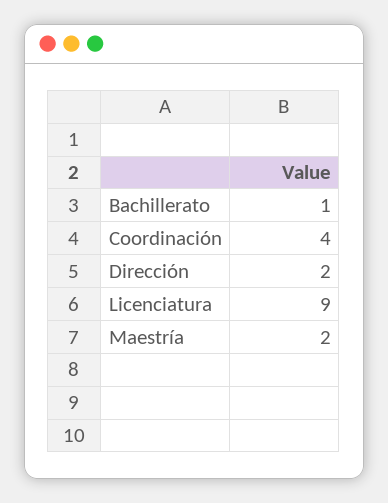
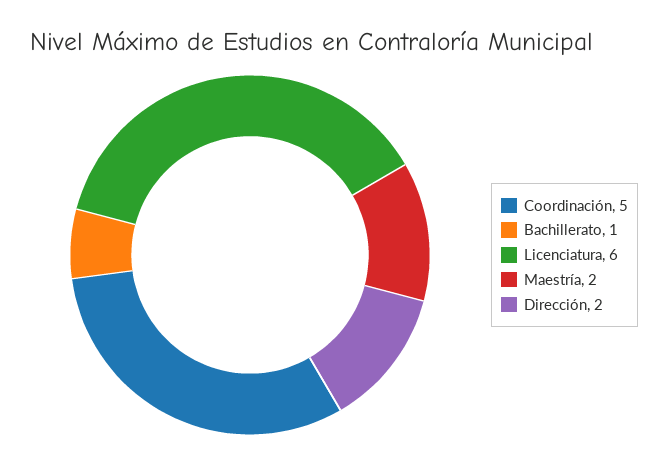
  {
    "Bachillerato": 1,
-   "Coordinación": 4,
+   "Coordinación": 5,
    "Dirección": 2,
-   "Licenciatura": 9,
+   "Licenciatura": 6,
    "Maestría": 2
  }

